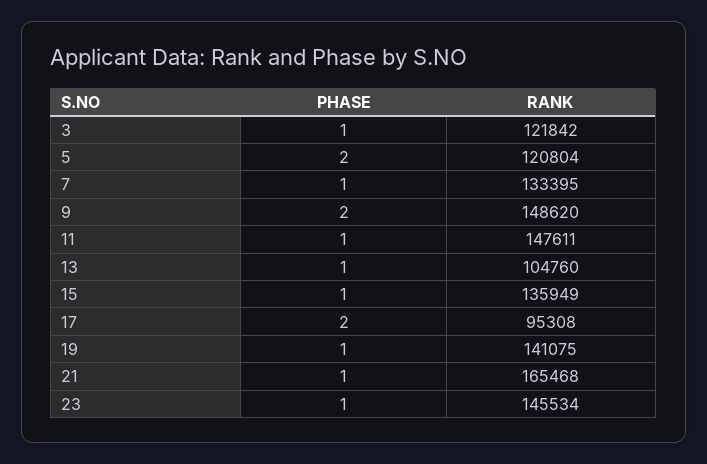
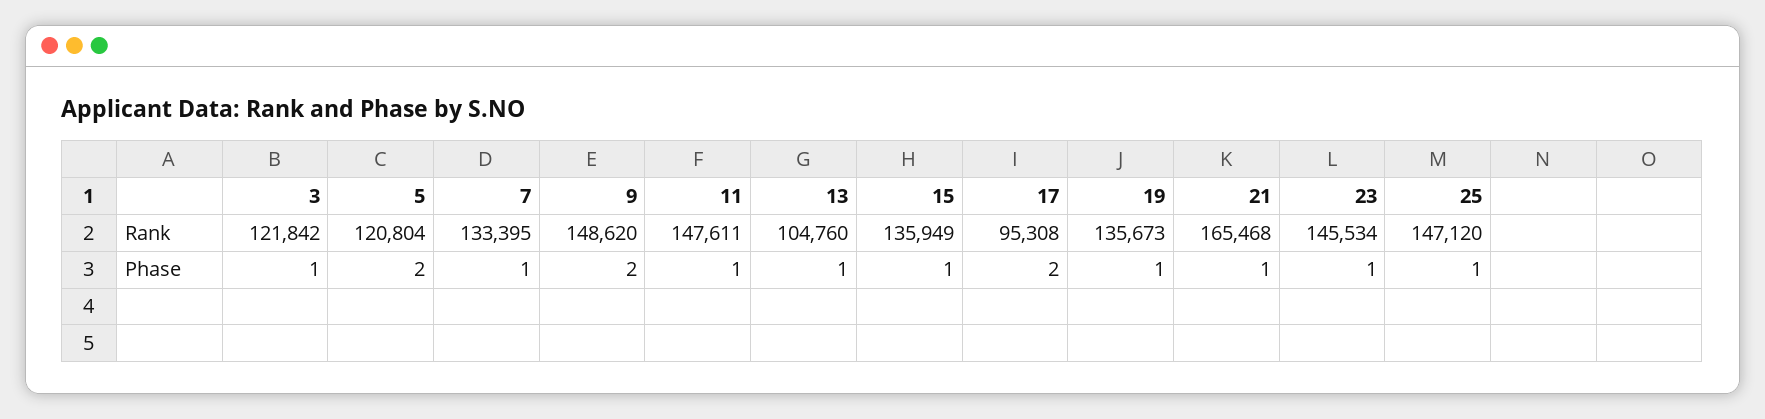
  {
    "PHASE": {
      "3": 1,
      "5": 2,
      "7": 1,
      "9": 2,
      "11": 1,
      "13": 1,
      "15": 1,
      "17": 2,
      "19": 1,
      "21": 1,
-     "23": 1
+     "23": 1,
+     "25": 1
    },
    "RANK": {
      "3": 121842,
      "5": 120804,
      "7": 133395,
      "9": 148620,
      "11": 147611,
      "13": 104760,
      "15": 135949,
      "17": 95308,
-     "19": 141075,
+     "19": 135673,
      "21": 165468,
-     "23": 145534
+     "23": 145534,
+     "25": 147120
    }
  }

